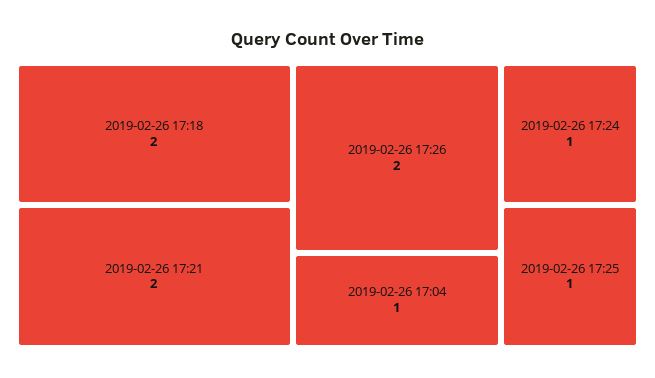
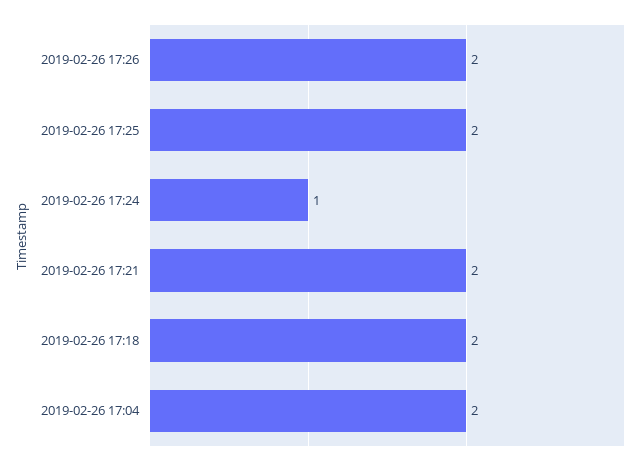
  {
    "2019-02-26 17:18": 2,
    "2019-02-26 17:21": 2,
    "2019-02-26 17:26": 2,
-   "2019-02-26 17:04": 1,
+   "2019-02-26 17:04": 2,
    "2019-02-26 17:24": 1,
-   "2019-02-26 17:25": 1
+   "2019-02-26 17:25": 2
  }

